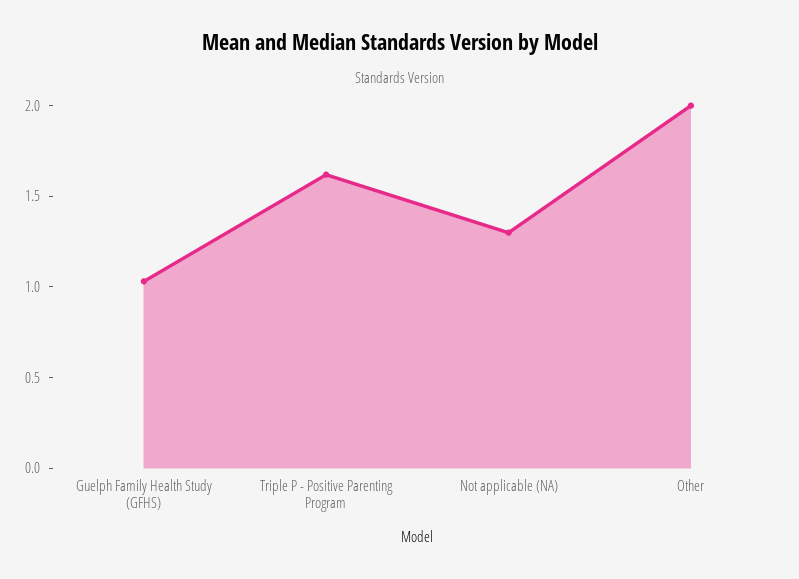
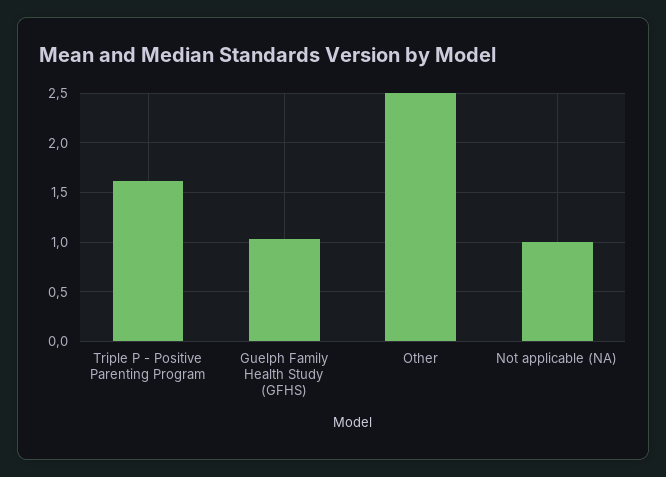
  {
    "Guelph Family Health Study (GFHS)": 1,
    "Triple P - Positive Parenting Program": 1.6,
-   "Not applicable (NA)": 1.3,
+   "Not applicable (NA)": 1,
-   "Other": 2
+   "Other": 2.5
  }

